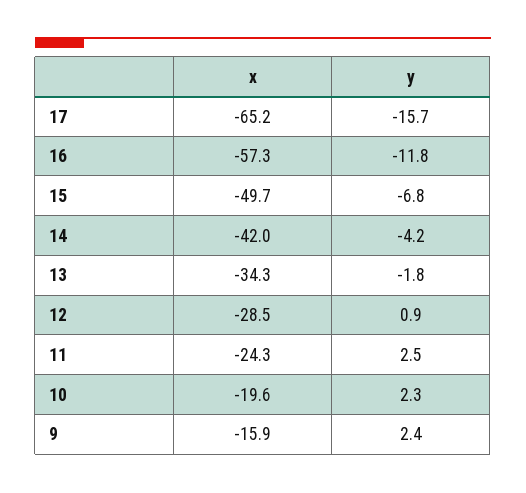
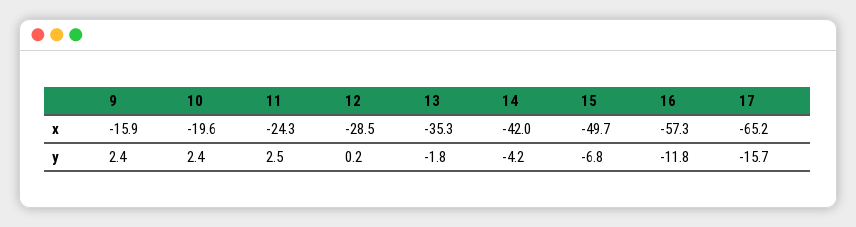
  {
    "x": {
      "17": -65.2,
      "16": -57.3,
      "15": -49.7,
      "14": -42,
-     "13": -34.3,
+     "13": -35.3,
      "12": -28.5,
      "11": -24.3,
      "10": -19.6,
      "9": -15.9
    },
    "y": {
      "17": -15.7,
      "16": -11.8,
      "15": -6.8,
      "14": -4.2,
      "13": -1.8,
-     "12": 0.9,
+     "12": 0.2,
      "11": 2.5,
-     "10": 2.3,
+     "10": 2.4,
      "9": 2.4
    }
  }

